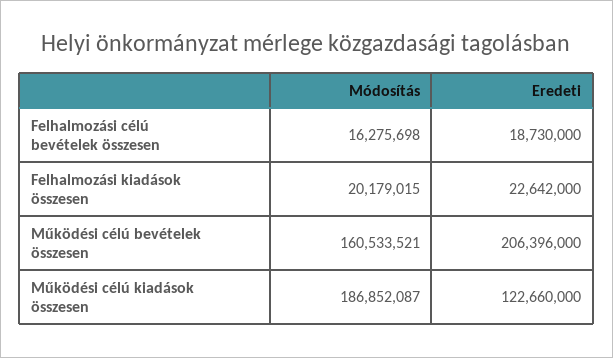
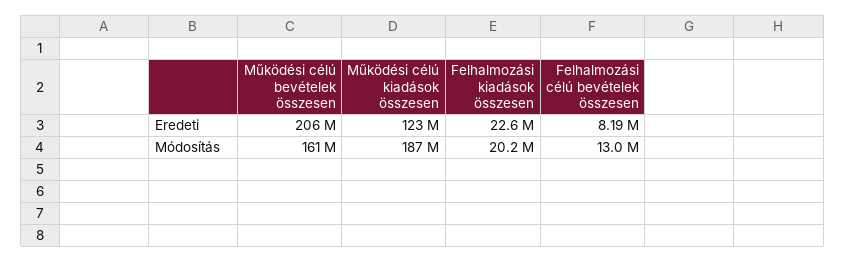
  {
    "Módosítás": {
-     "Felhalmozási célú bevételek összesen": 16275698,
+     "Felhalmozási célú bevételek összesen": 13000000,
      "Felhalmozási kiadások összesen": 20179015,
      "Működési célú bevételek összesen": 160533521,
      "Működési célú kiadások összesen": 186852087
    },
    "Eredeti": {
-     "Felhalmozási célú bevételek összesen": 18730000,
+     "Felhalmozási célú bevételek összesen": 8190000,
      "Felhalmozási kiadások összesen": 22642000,
      "Működési célú bevételek összesen": 206396000,
      "Működési célú kiadások összesen": 122660000
    }
  }

